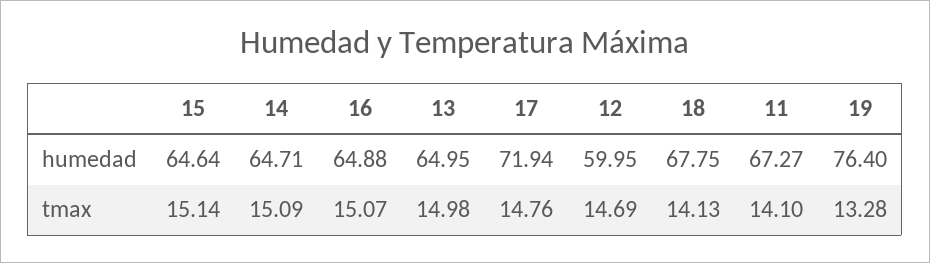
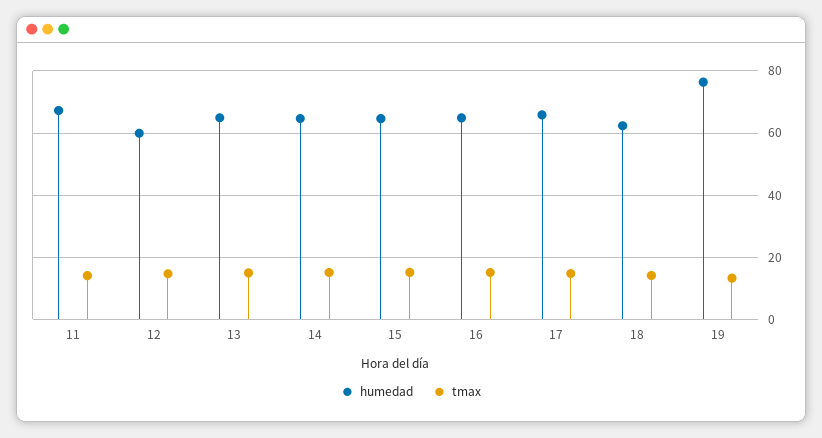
  {
    "humedad": {
      "15": 64.64,
      "14": 64.71,
      "16": 64.88,
      "13": 64.95,
-     "17": 71.94,
+     "17": 66,
      "12": 59.95,
-     "18": 67.75,
+     "18": 62,
      "11": 67.27,
      "19": 76.4
    },
    "tmax": {
      "15": 15.14,
      "14": 15.09,
      "16": 15.07,
      "13": 14.98,
      "17": 14.76,
      "12": 14.69,
      "18": 14.13,
      "11": 14.1,
      "19": 13.28
    }
  }

